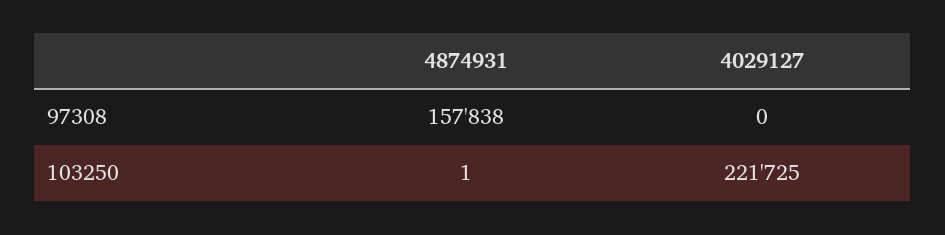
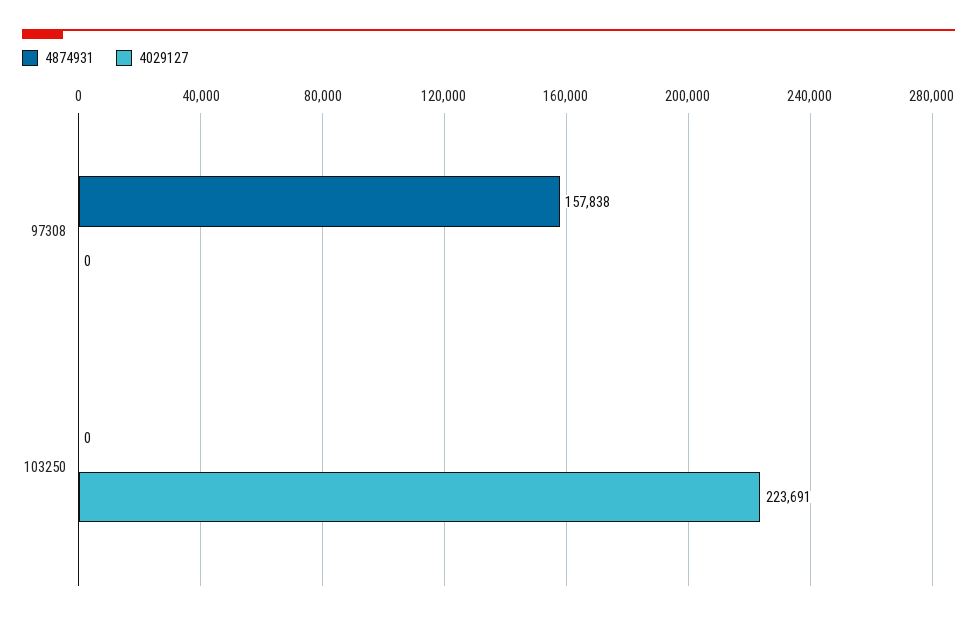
  {
    "4874931": {
      "97308": 157838,
-     "103250": 1
+     "103250": 0
    },
    "4029127": {
      "97308": 0,
-     "103250": 221725
+     "103250": 223691
    }
  }

